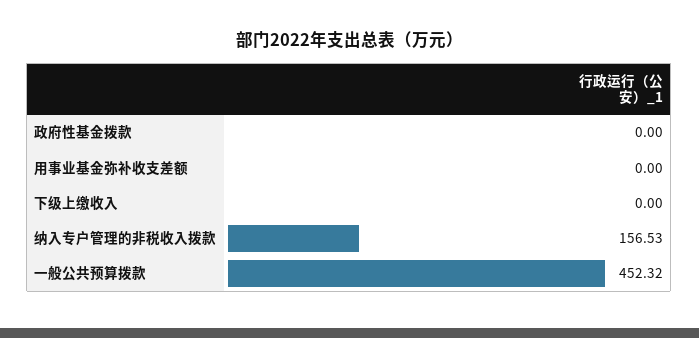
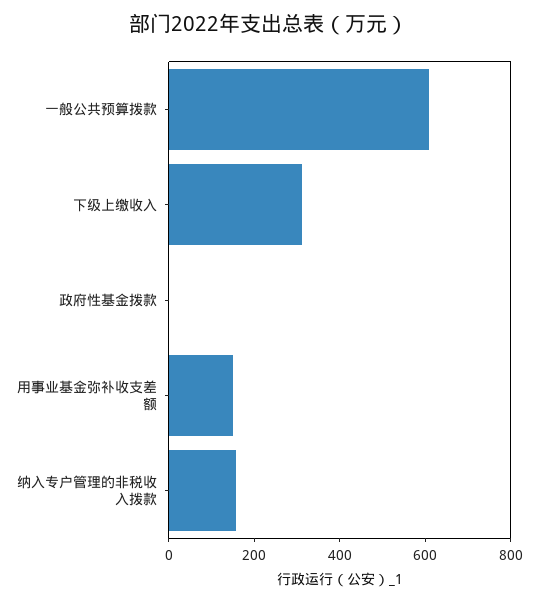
  {
    "政府性基金拨款": 0,
-   "用事业基金弥补收支差额": 0,
+   "用事业基金弥补收支差额": 150,
-   "下级上缴收入": 0,
+   "下级上缴收入": 300,
    "纳入专户管理的非税收入拨款": 156.53,
-   "一般公共预算拨款": 452.32
+   "一般公共预算拨款": 600
  }

